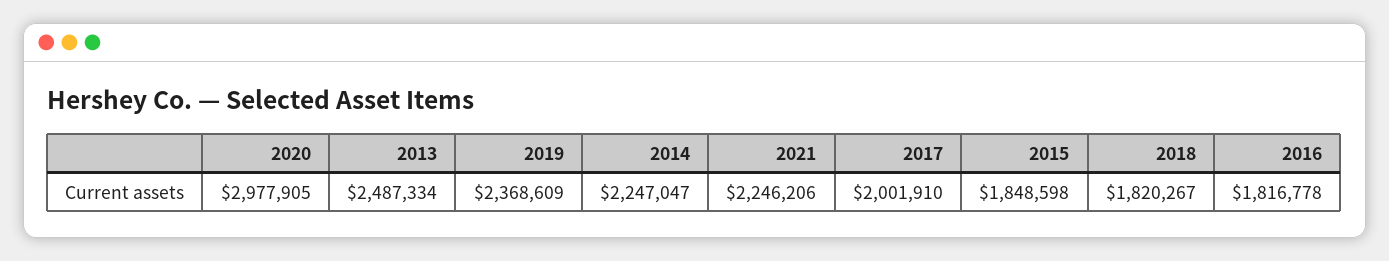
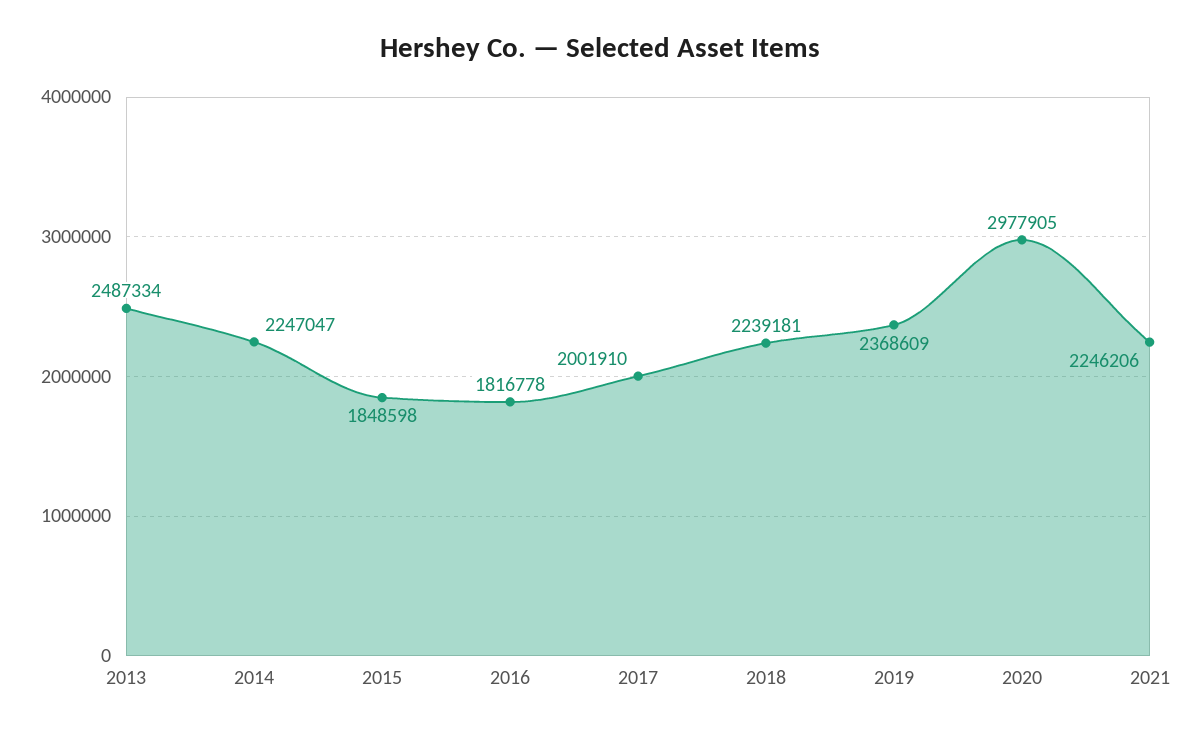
  {
    "2020": 2977905,
    "2013": 2487334,
    "2019": 2368609,
    "2014": 2247047,
    "2021": 2246206,
    "2017": 2001910,
    "2015": 1848598,
-   "2018": 1820267,
+   "2018": 2239181,
    "2016": 1816778
  }

